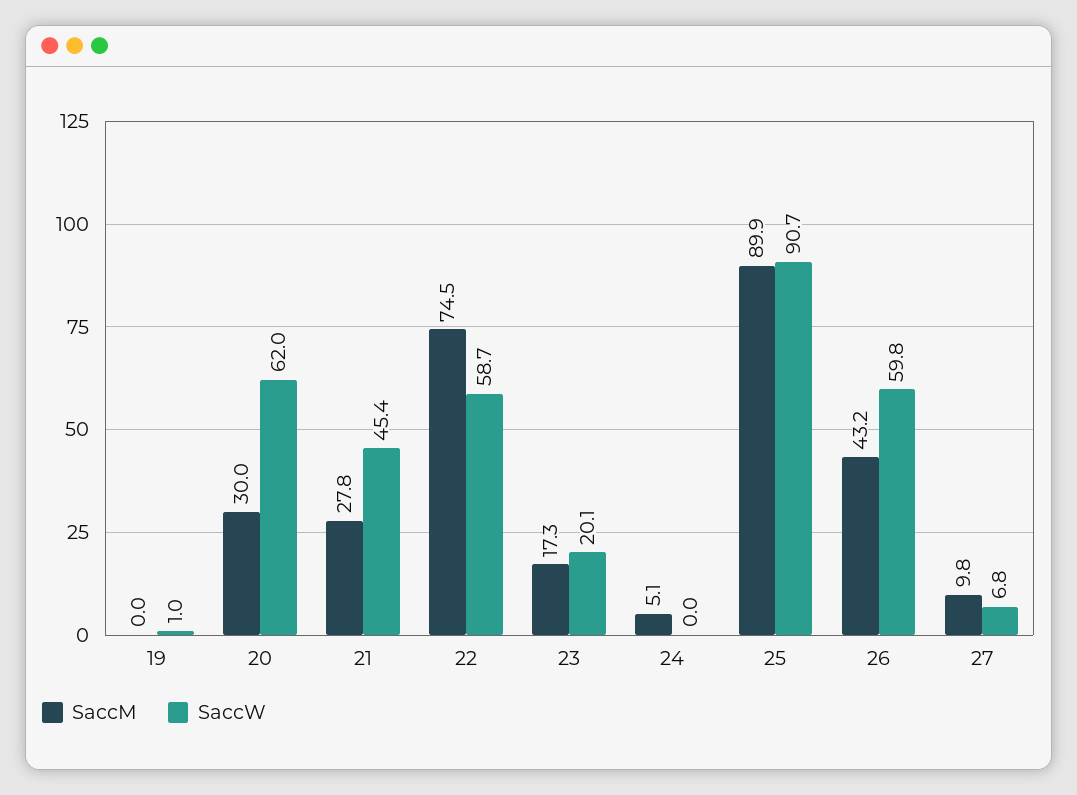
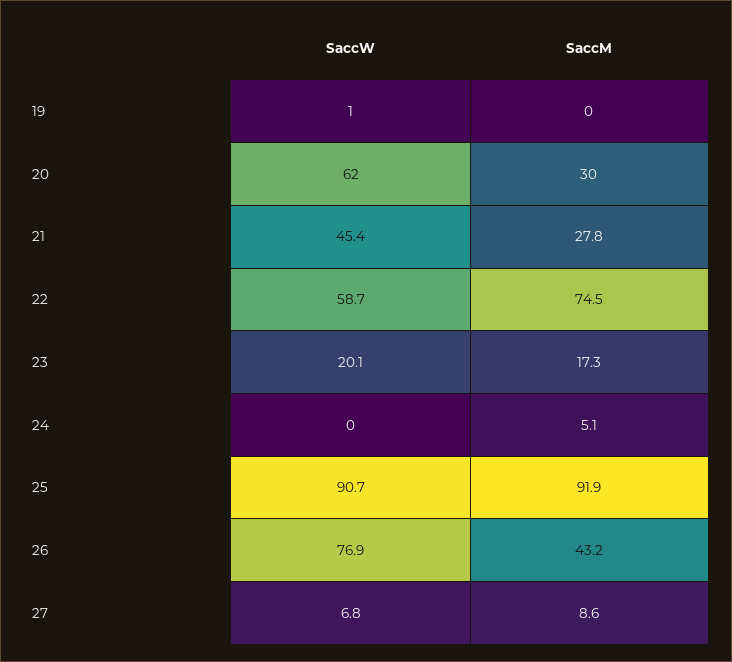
  {
    "SaccM": {
      "19": 0,
      "20": 30,
      "21": 27.8,
      "22": 74.5,
      "23": 17.3,
      "24": 5.1,
-     "25": 89.9,
+     "25": 91.9,
      "26": 43.2,
-     "27": 9.8
+     "27": 8.6
    },
    "SaccW": {
      "19": 1,
      "20": 62,
      "21": 45.4,
      "22": 58.7,
      "23": 20.1,
      "24": 0,
      "25": 90.7,
-     "26": 59.8,
+     "26": 76.9,
      "27": 6.8
    }
  }

